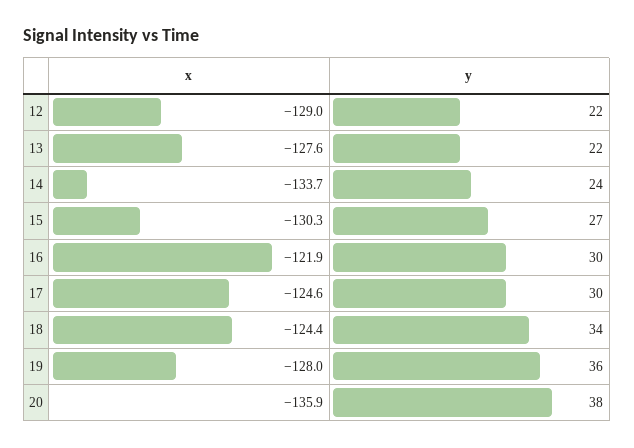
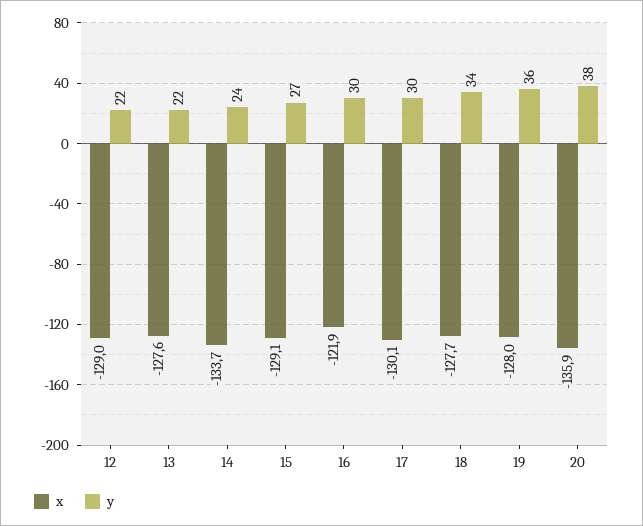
  {
    "x": {
      "12": -129,
      "13": -127.6,
      "14": -133.7,
-     "15": -130.3,
+     "15": -129.1,
      "16": -121.9,
-     "17": -124.6,
+     "17": -130.1,
-     "18": -124.4,
+     "18": -127.7,
      "19": -128,
      "20": -135.9
    },
    "y": {
      "12": 22,
      "13": 22,
      "14": 24,
      "15": 27,
      "16": 30,
      "17": 30,
      "18": 34,
      "19": 36,
      "20": 38
    }
  }

